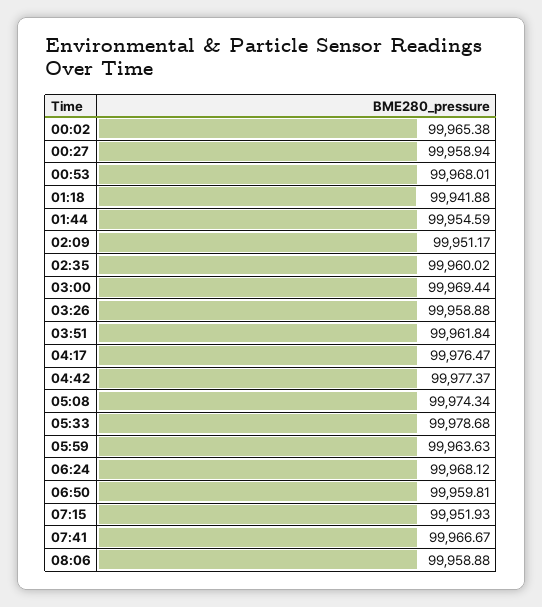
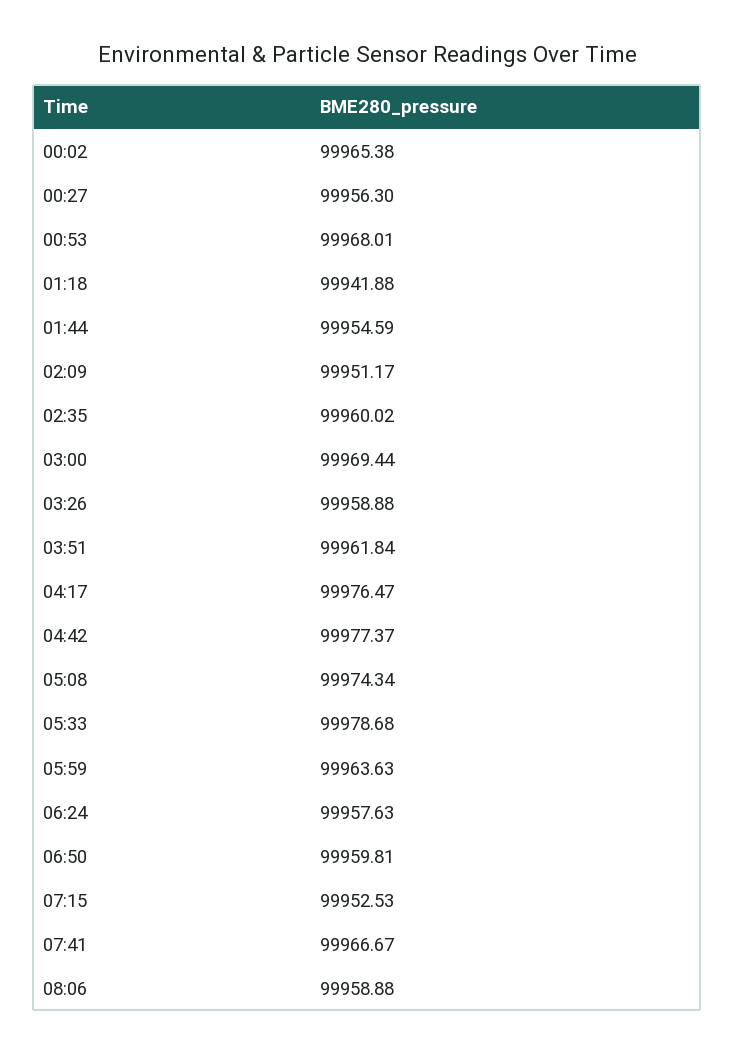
  {
    "00:02": 99965.38,
-   "00:27": 99958.94,
+   "00:27": 99956.3,
    "00:53": 99968.01,
    "01:18": 99941.88,
    "01:44": 99954.59,
    "02:09": 99951.17,
    "02:35": 99960.02,
    "03:00": 99969.44,
    "03:26": 99958.88,
    "03:51": 99961.84,
    "04:17": 99976.47,
    "04:42": 99977.37,
    "05:08": 99974.34,
    "05:33": 99978.68,
    "05:59": 99963.63,
-   "06:24": 99968.12,
+   "06:24": 99957.63,
    "06:50": 99959.81,
-   "07:15": 99951.93,
+   "07:15": 99952.53,
    "07:41": 99966.67,
    "08:06": 99958.88
  }

